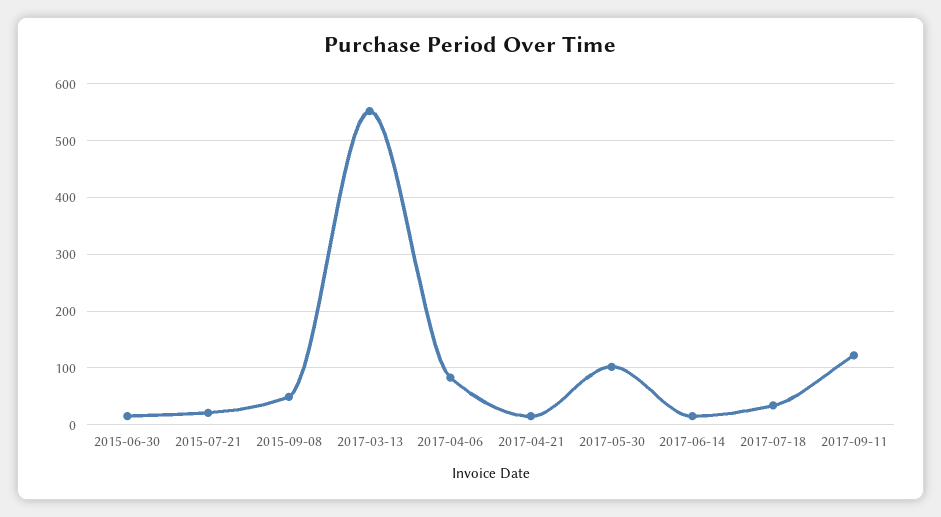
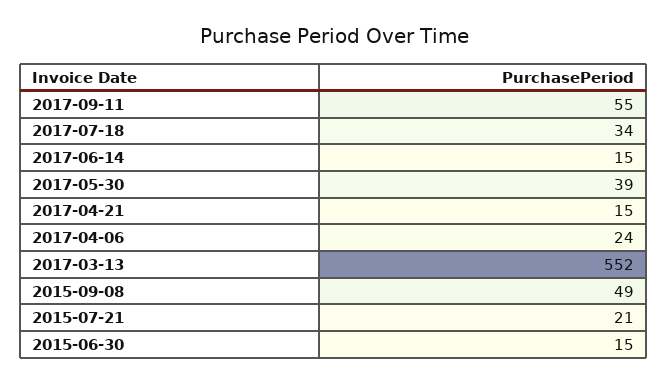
  {
    "2015-06-30": 15,
    "2015-07-21": 21,
    "2015-09-08": 49,
    "2017-03-13": 552,
-   "2017-04-06": 80,
+   "2017-04-06": 24,
    "2017-04-21": 15,
-   "2017-05-30": 100,
+   "2017-05-30": 39,
    "2017-06-14": 15,
    "2017-07-18": 34,
-   "2017-09-11": 120
+   "2017-09-11": 55
  }

